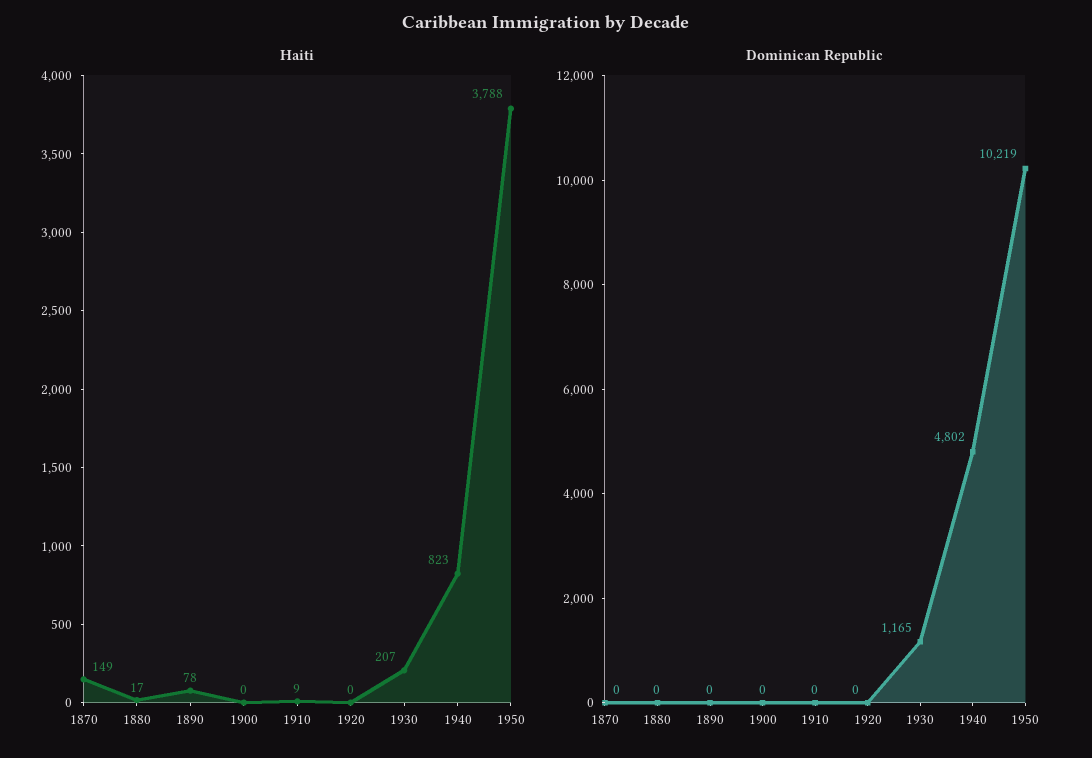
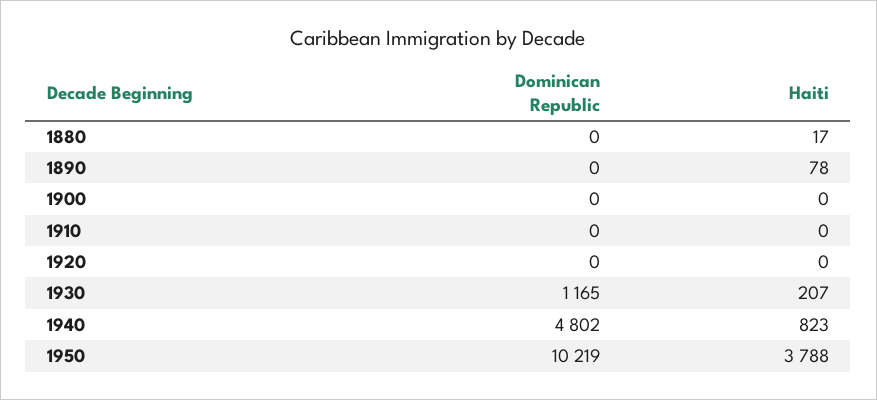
  {
    "Haiti": {
-     "1870": 149,
      "1880": 17,
      "1890": 78,
      "1900": 0,
-     "1910": 9,
+     "1910": 0,
      "1920": 0,
      "1930": 207,
      "1940": 823,
      "1950": 3788
    },
    "Dominican Republic": {
-     "1870": 0,
      "1880": 0,
      "1890": 0,
      "1900": 0,
      "1910": 0,
      "1920": 0,
      "1930": 1165,
      "1940": 4802,
      "1950": 10219
    }
  }

